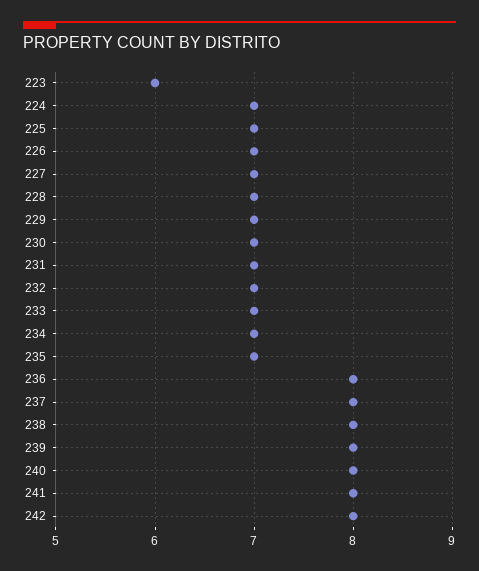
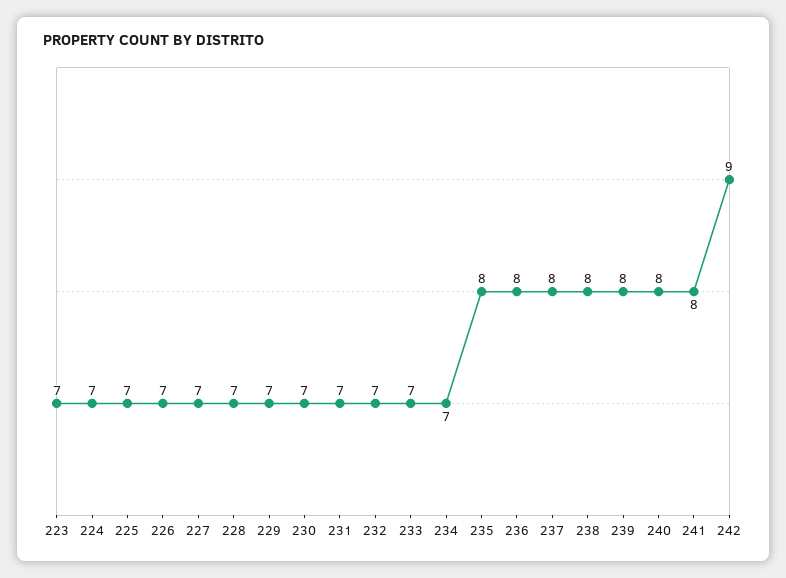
  {
-   "223": 6,
+   "223": 7,
    "224": 7,
    "225": 7,
    "226": 7,
    "227": 7,
    "228": 7,
    "229": 7,
    "230": 7,
    "231": 7,
    "232": 7,
    "233": 7,
    "234": 7,
-   "235": 7,
+   "235": 8,
    "236": 8,
    "237": 8,
    "238": 8,
    "239": 8,
    "240": 8,
    "241": 8,
-   "242": 8
+   "242": 9
  }

